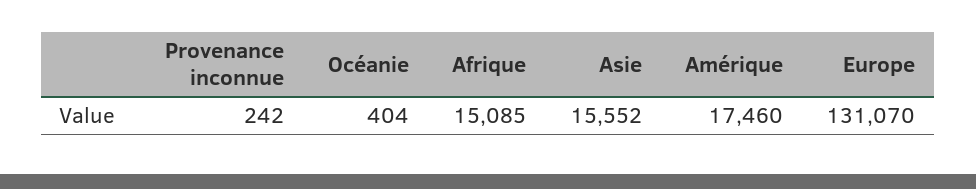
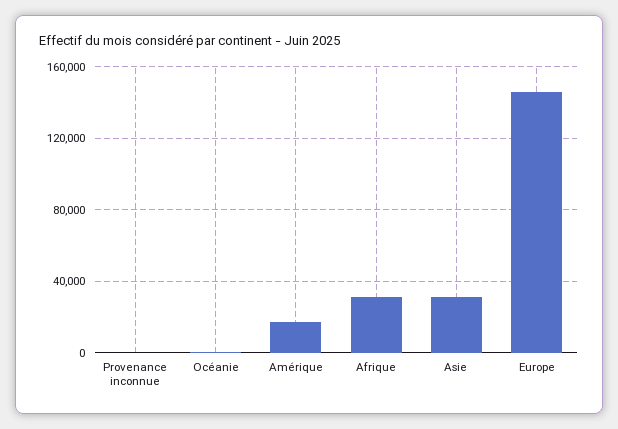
  {
    "Provenance inconnue": 242,
    "Océanie": 404,
-   "Afrique": 15085,
+   "Afrique": 30000,
-   "Asie": 15552,
+   "Asie": 30000,
    "Amérique": 17460,
-   "Europe": 131070
+   "Europe": 145000
  }

